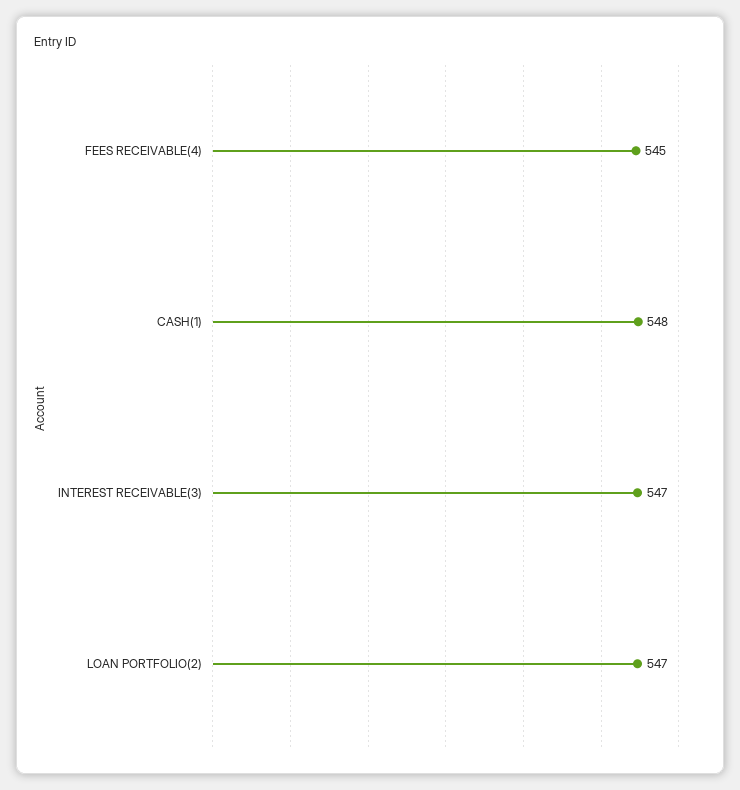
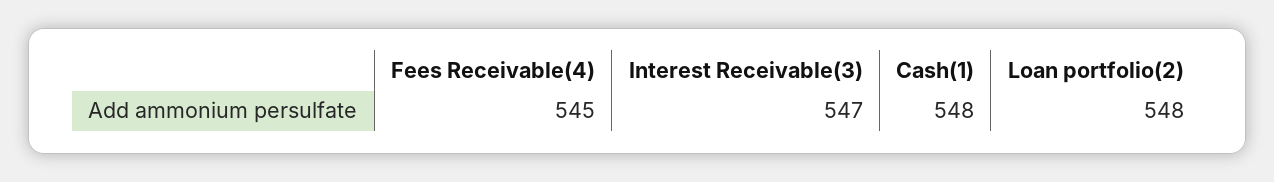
  {
    "FEES RECEIVABLE(4)": 545,
    "CASH(1)": 548,
    "INTEREST RECEIVABLE(3)": 547,
-   "LOAN PORTFOLIO(2)": 547
+   "LOAN PORTFOLIO(2)": 548
  }

